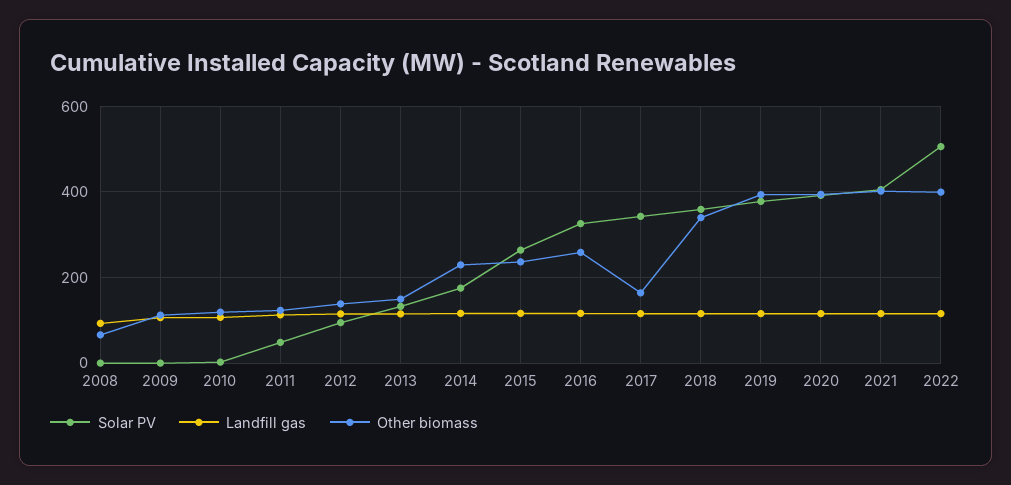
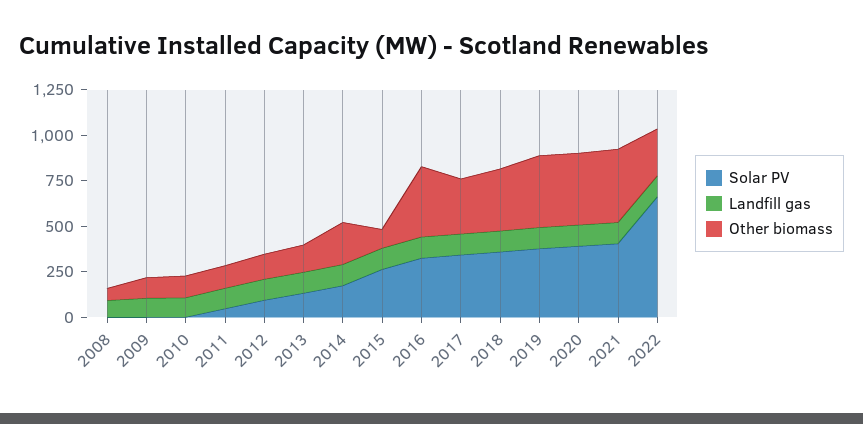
  {
    "Solar PV": {
      "2008": 0,
      "2009": 0,
      "2010": 0,
      "2011": 40,
      "2012": 100,
      "2013": 140,
      "2014": 180,
      "2015": 260,
      "2016": 320,
      "2017": 340,
      "2018": 360,
      "2019": 380,
      "2020": 400,
      "2021": 400,
-     "2022": 500
+     "2022": 650
    },
    "Landfill gas": {
      "2008": 100,
      "2009": 100,
      "2010": 100,
      "2011": 120,
      "2012": 120,
      "2013": 120,
      "2014": 120,
      "2015": 120,
      "2016": 120,
      "2017": 120,
      "2018": 120,
      "2019": 120,
      "2020": 120,
      "2021": 120,
      "2022": 120
    },
    "Other biomass": {
      "2008": 60,
      "2009": 120,
      "2010": 120,
      "2011": 120,
      "2012": 140,
      "2013": 140,
      "2014": 220,
-     "2015": 240,
+     "2015": 100,
-     "2016": 260,
+     "2016": 400,
-     "2017": 160,
+     "2017": 300,
      "2018": 340,
      "2019": 400,
      "2020": 400,
      "2021": 400,
-     "2022": 400
+     "2022": 250
    }
  }

